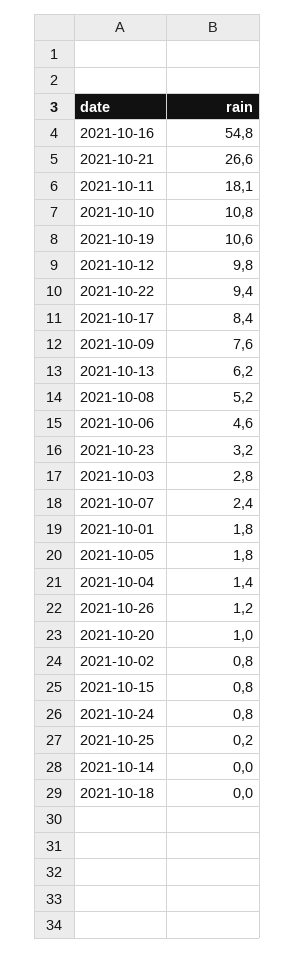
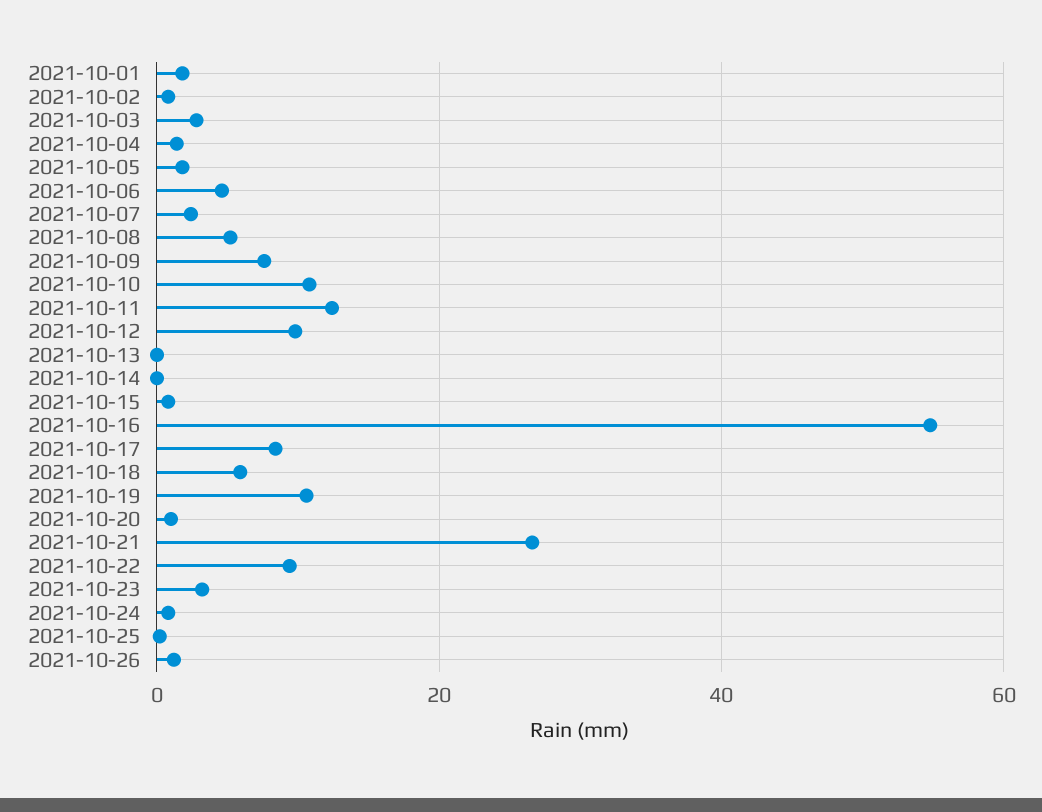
  {
    "2021-10-16": 54.8,
    "2021-10-21": 26.6,
-   "2021-10-11": 18.1,
+   "2021-10-11": 12,
    "2021-10-10": 10.8,
    "2021-10-19": 10.6,
    "2021-10-12": 9.8,
    "2021-10-22": 9.4,
    "2021-10-17": 8.4,
    "2021-10-09": 7.6,
-   "2021-10-13": 6.2,
+   "2021-10-13": 0,
    "2021-10-08": 5.2,
    "2021-10-06": 4.6,
    "2021-10-23": 3.2,
    "2021-10-03": 2.8,
    "2021-10-07": 2.4,
    "2021-10-01": 1.8,
    "2021-10-05": 1.8,
    "2021-10-04": 1.4,
    "2021-10-26": 1.2,
    "2021-10-20": 1,
    "2021-10-02": 0.8,
    "2021-10-15": 0.8,
    "2021-10-24": 0.8,
    "2021-10-25": 0.2,
    "2021-10-14": 0,
-   "2021-10-18": 0
+   "2021-10-18": 6
  }

